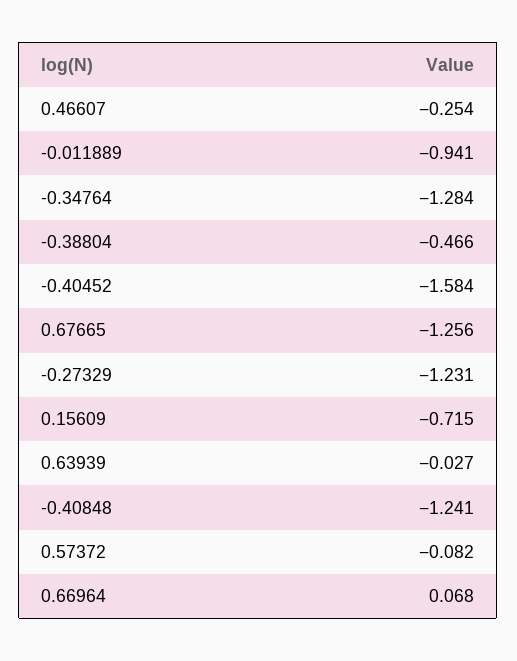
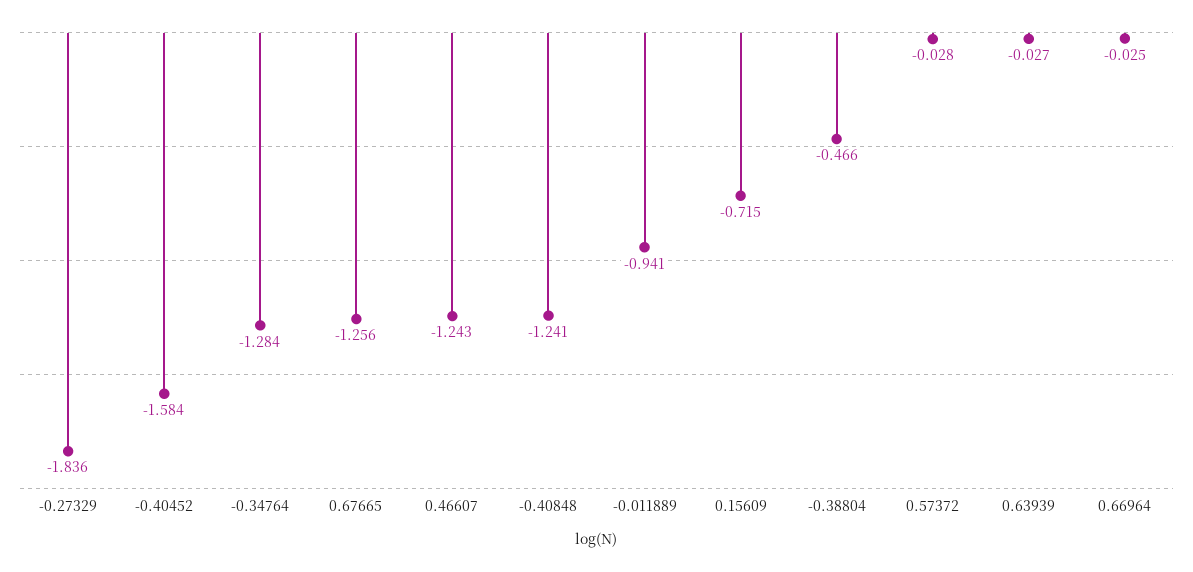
  {
-   "0.46607": -0.254,
+   "0.46607": -1.243,
    "-0.011889": -0.941,
    "-0.34764": -1.284,
    "-0.38804": -0.466,
    "-0.40452": -1.584,
    "0.67665": -1.256,
-   "-0.27329": -1.231,
+   "-0.27329": -1.836,
    "0.15609": -0.715,
    "0.63939": -0.027,
    "-0.40848": -1.241,
-   "0.57372": -0.082,
+   "0.57372": -0.028,
-   "0.66964": 0.068
+   "0.66964": -0.025
  }

